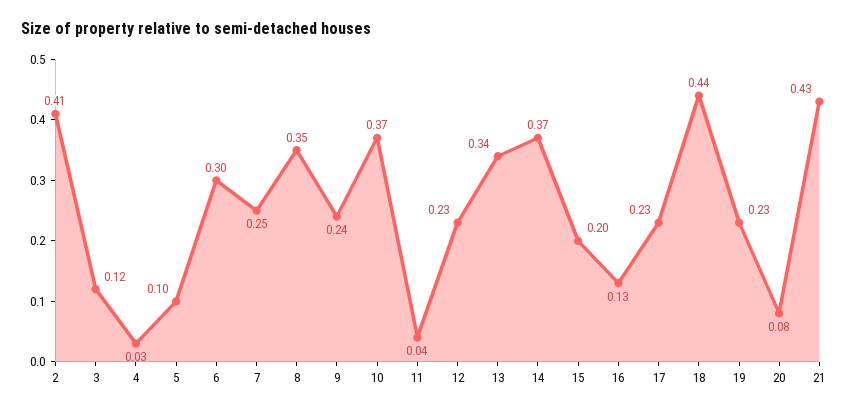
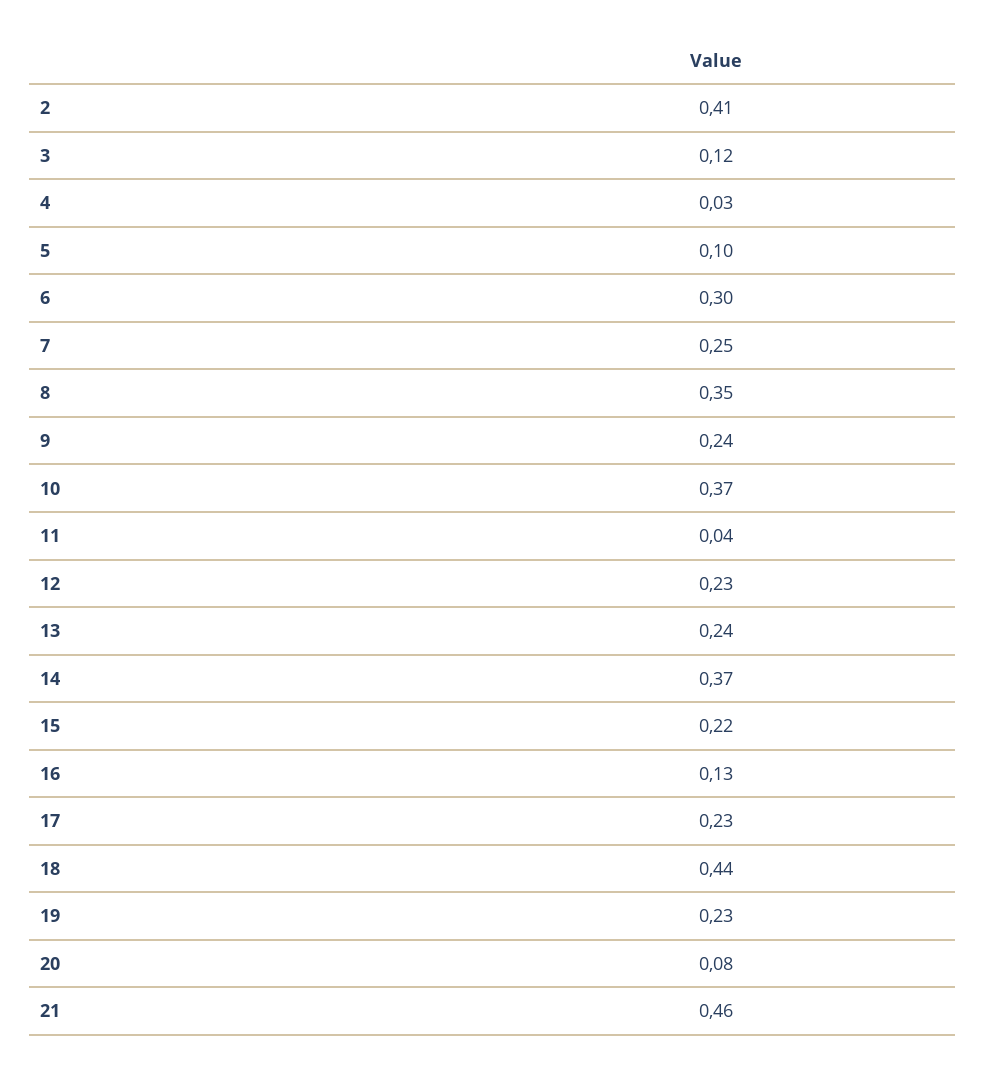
  {
    "2": 0.41,
    "3": 0.12,
    "4": 0.03,
    "5": 0.1,
    "6": 0.3,
    "7": 0.25,
    "8": 0.35,
    "9": 0.24,
    "10": 0.37,
    "11": 0.04,
    "12": 0.23,
-   "13": 0.34,
+   "13": 0.24,
    "14": 0.37,
-   "15": 0.2,
+   "15": 0.22,
    "16": 0.13,
    "17": 0.23,
    "18": 0.44,
    "19": 0.23,
    "20": 0.08,
-   "21": 0.43
+   "21": 0.46
  }

